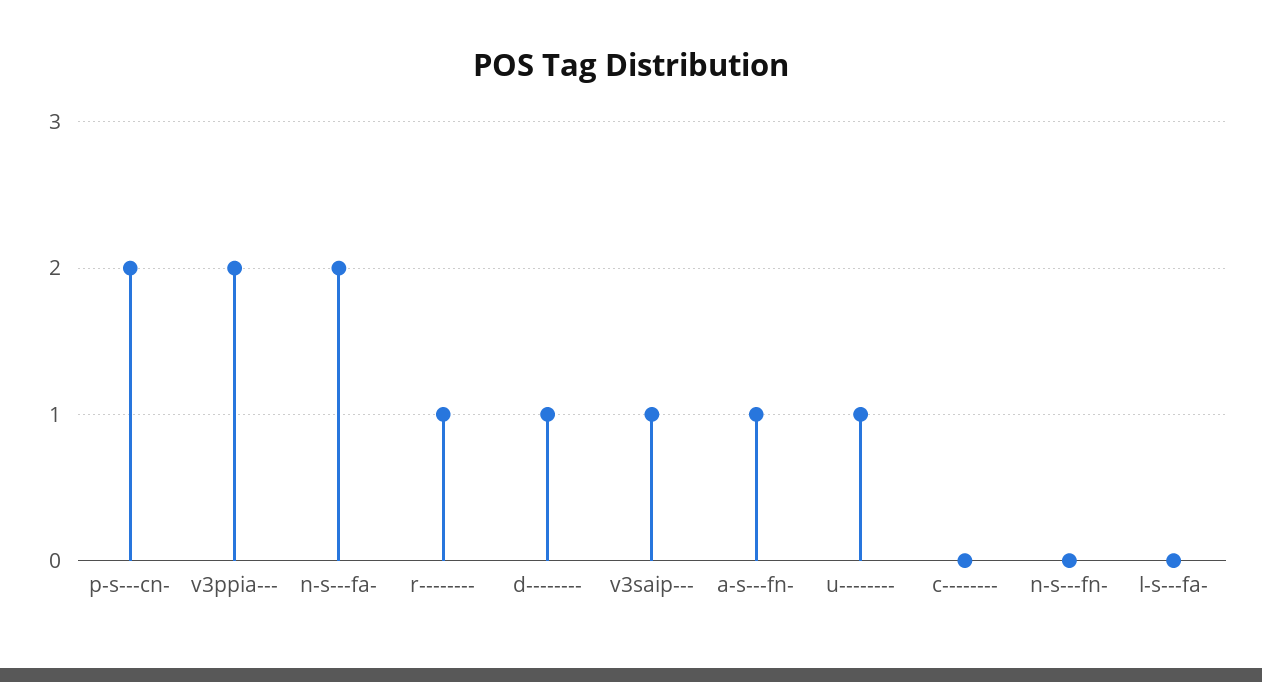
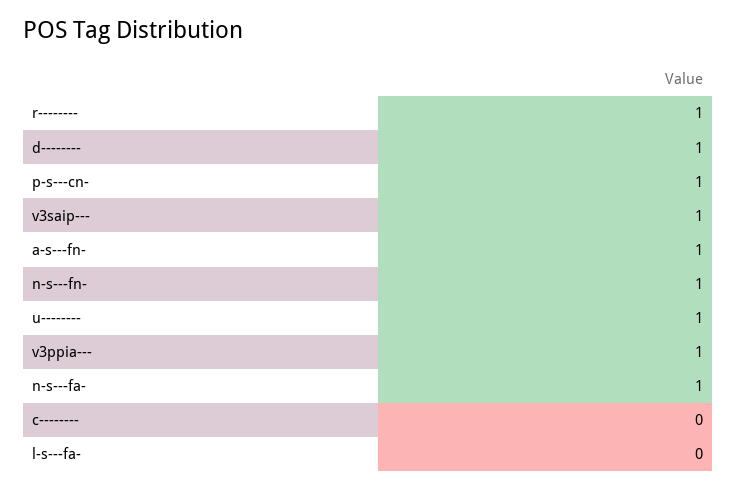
  {
-   "p-s---cn-": 2,
+   "p-s---cn-": 1,
-   "v3ppia---": 2,
+   "v3ppia---": 1,
-   "n-s---fa-": 2,
+   "n-s---fa-": 1,
    "r--------": 1,
    "d--------": 1,
    "v3saip---": 1,
    "a-s---fn-": 1,
    "u--------": 1,
    "c--------": 0,
-   "n-s---fn-": 0,
+   "n-s---fn-": 1,
    "l-s---fa-": 0
  }

